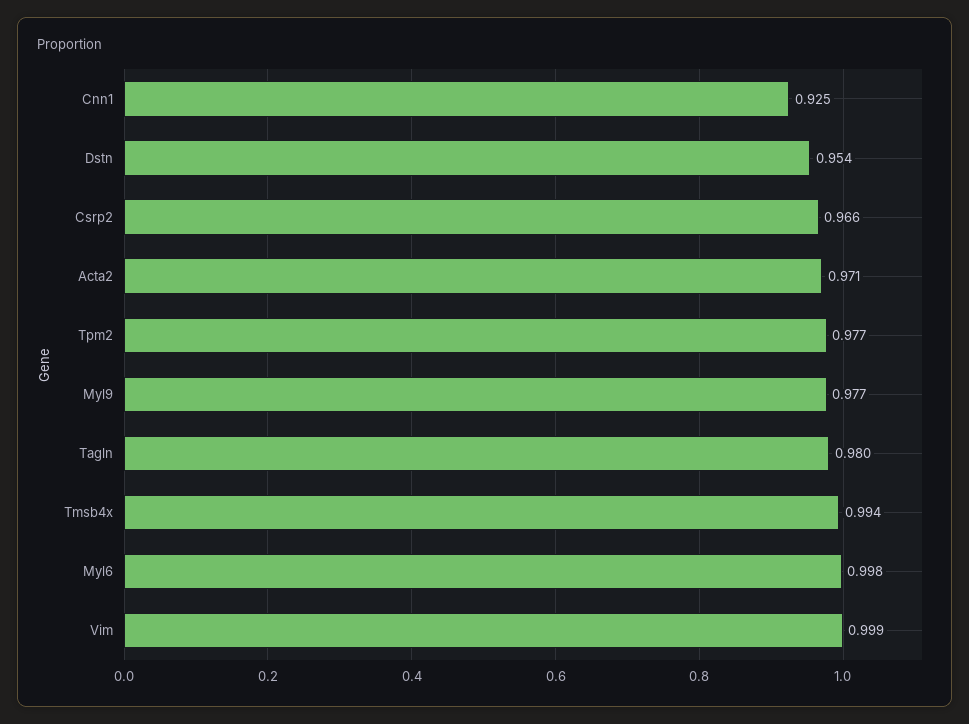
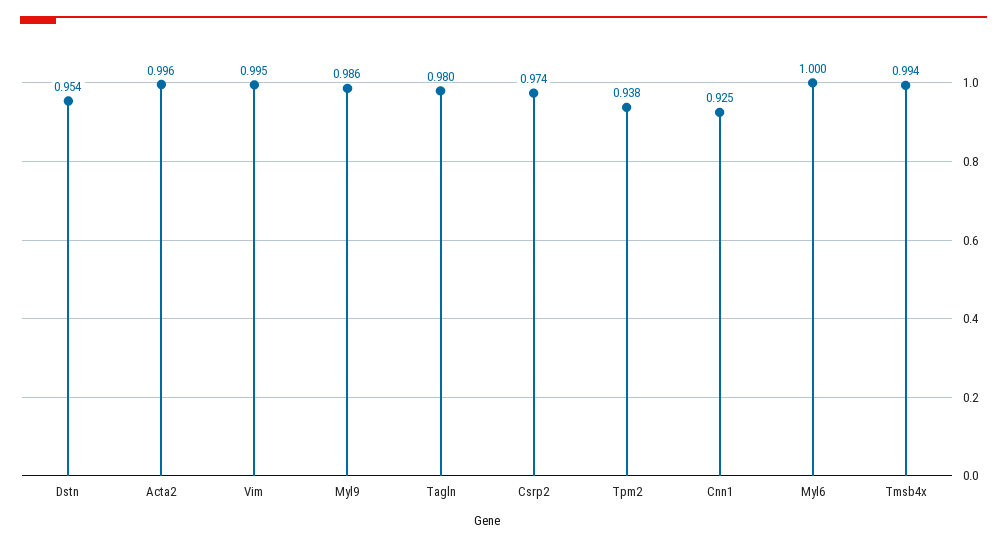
  {
    "Cnn1": 0.925,
    "Dstn": 0.954,
-   "Csrp2": 0.966,
+   "Csrp2": 0.974,
-   "Acta2": 0.971,
+   "Acta2": 0.996,
-   "Tpm2": 0.977,
+   "Tpm2": 0.938,
-   "Myl9": 0.977,
+   "Myl9": 0.986,
    "Tagln": 0.98,
    "Tmsb4x": 0.994,
-   "Myl6": 0.998,
+   "Myl6": 1,
-   "Vim": 0.999
+   "Vim": 0.995
  }

